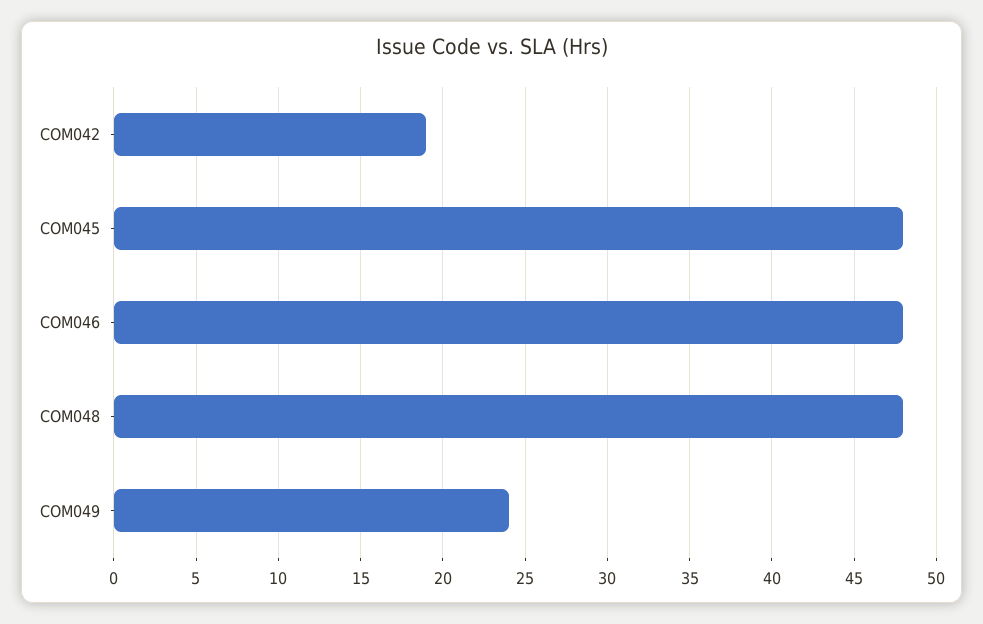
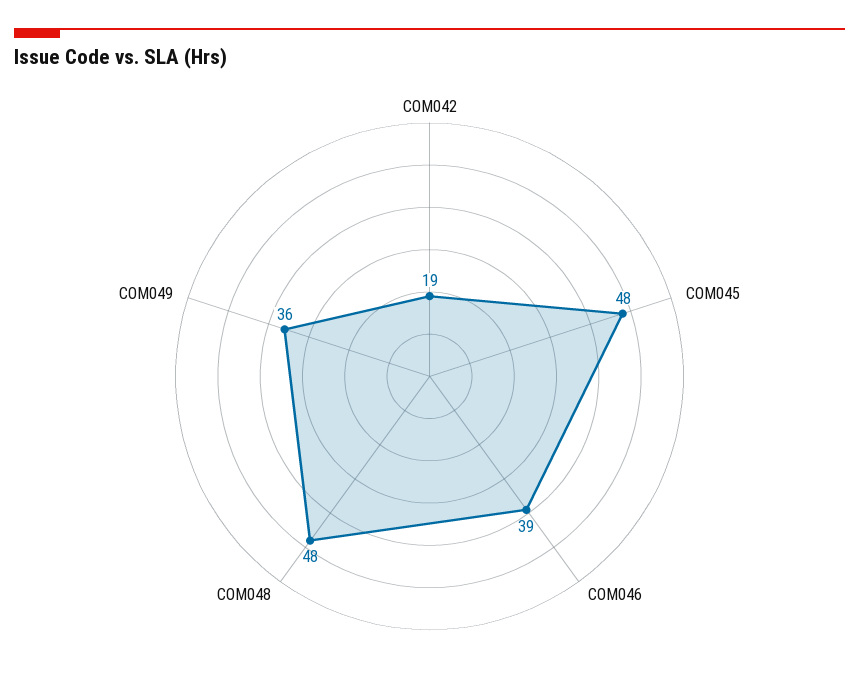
  {
    "COM042": 19,
    "COM045": 48,
-   "COM046": 48,
+   "COM046": 39,
    "COM048": 48,
-   "COM049": 24
+   "COM049": 36
  }

